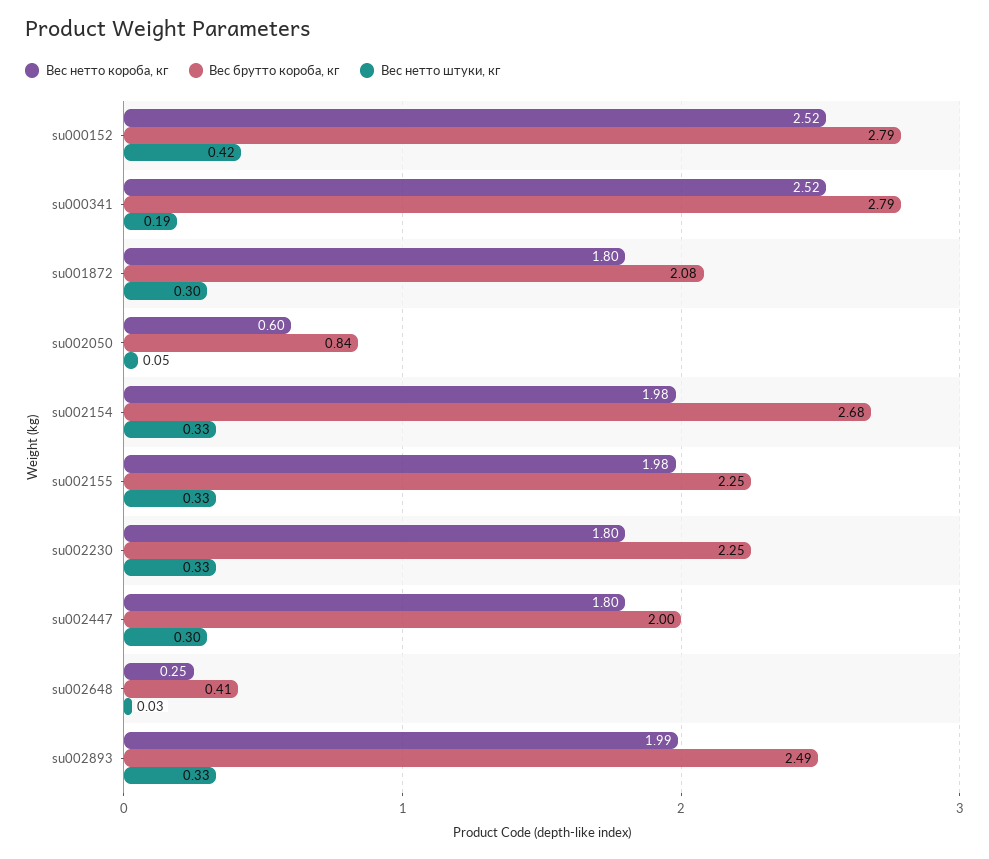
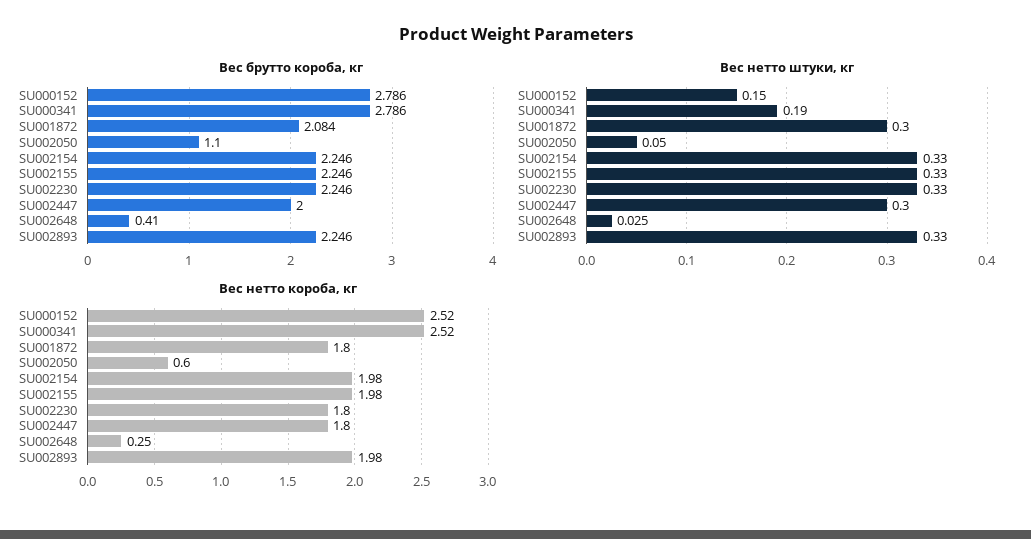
  {
    "Вес нетто короба, кг": {
      "su000152": 2.52,
      "su000341": 2.52,
      "su001872": 1.8,
      "su002050": 0.6,
      "su002154": 1.98,
      "su002155": 1.98,
      "su002230": 1.8,
      "su002447": 1.8,
      "su002648": 0.25,
-     "su002893": 1.99
+     "su002893": 1.98
    },
    "Вес брутто короба, кг": {
      "su000152": 2.786,
      "su000341": 2.786,
      "su001872": 2.084,
-     "su002050": 0.84,
+     "su002050": 1.1,
-     "su002154": 2.68,
+     "su002154": 2.246,
      "su002155": 2.246,
      "su002230": 2.246,
      "su002447": 2,
      "su002648": 0.41,
-     "su002893": 2.49
+     "su002893": 2.246
    },
    "Вес нетто штуки, кг": {
-     "su000152": 0.42,
+     "su000152": 0.15,
      "su000341": 0.19,
      "su001872": 0.3,
      "su002050": 0.05,
      "su002154": 0.33,
      "su002155": 0.33,
      "su002230": 0.33,
      "su002447": 0.3,
      "su002648": 0.025,
      "su002893": 0.33
    }
  }

